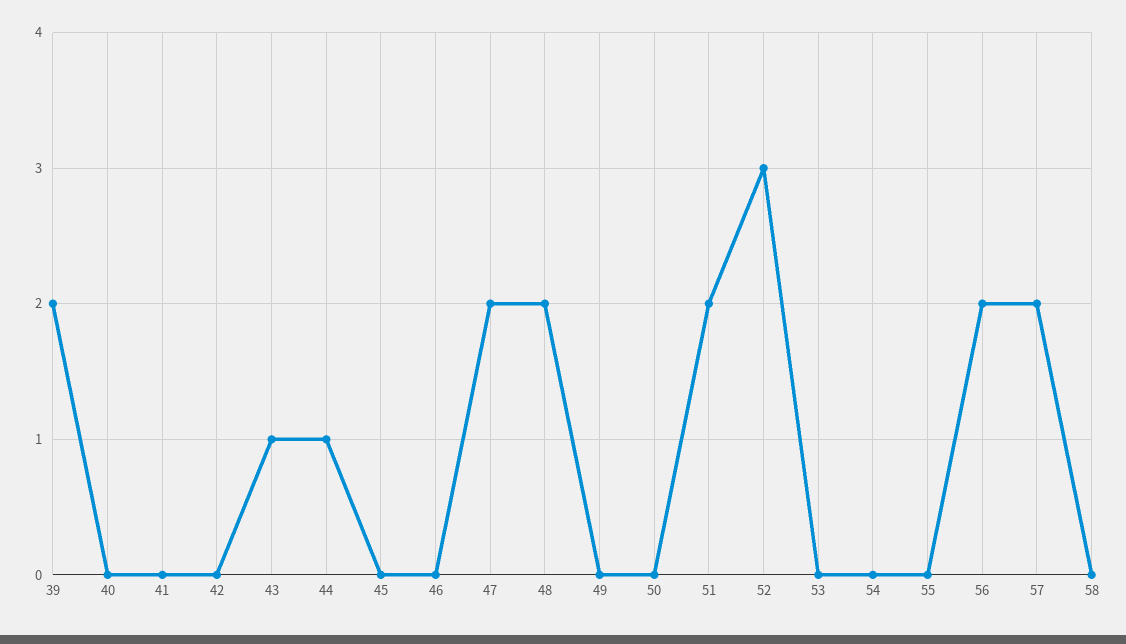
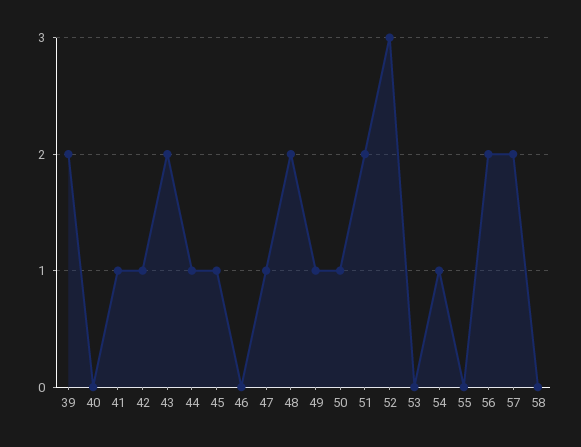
  {
    "39": 2,
    "40": 0,
-   "41": 0,
+   "41": 1,
-   "42": 0,
+   "42": 1,
-   "43": 1,
+   "43": 2,
    "44": 1,
-   "45": 0,
+   "45": 1,
    "46": 0,
-   "47": 2,
+   "47": 1,
    "48": 2,
-   "49": 0,
+   "49": 1,
-   "50": 0,
+   "50": 1,
    "51": 2,
    "52": 3,
    "53": 0,
-   "54": 0,
+   "54": 1,
    "55": 0,
    "56": 2,
    "57": 2,
    "58": 0
  }

